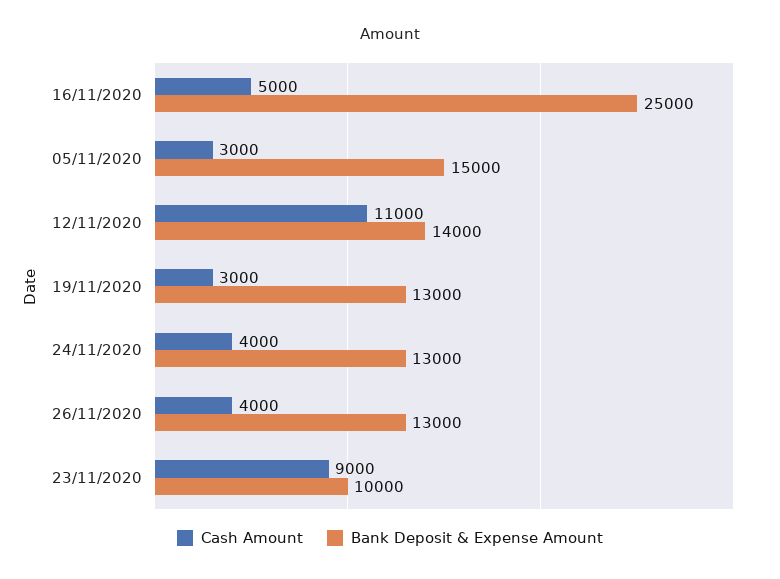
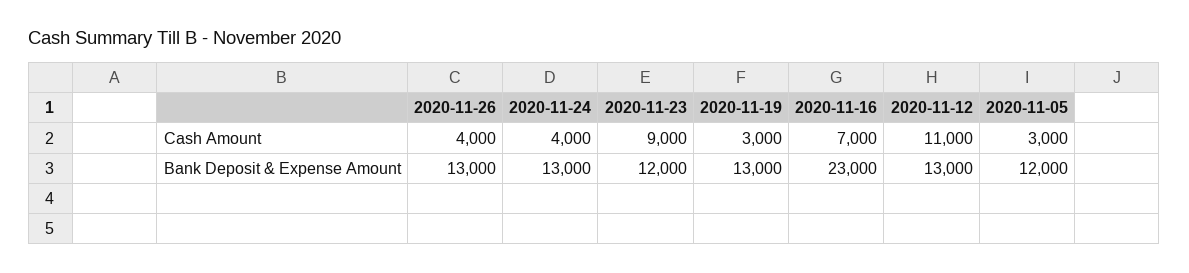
  {
    "Cash Amount": {
-     "16/11/2020": 5000,
+     "16/11/2020": 7000,
      "05/11/2020": 3000,
      "12/11/2020": 11000,
      "19/11/2020": 3000,
      "24/11/2020": 4000,
      "26/11/2020": 4000,
      "23/11/2020": 9000
    },
    "Bank Deposit & Expense Amount": {
-     "16/11/2020": 25000,
+     "16/11/2020": 23000,
-     "05/11/2020": 15000,
+     "05/11/2020": 12000,
-     "12/11/2020": 14000,
+     "12/11/2020": 13000,
      "19/11/2020": 13000,
      "24/11/2020": 13000,
      "26/11/2020": 13000,
-     "23/11/2020": 10000
+     "23/11/2020": 12000
    }
  }

